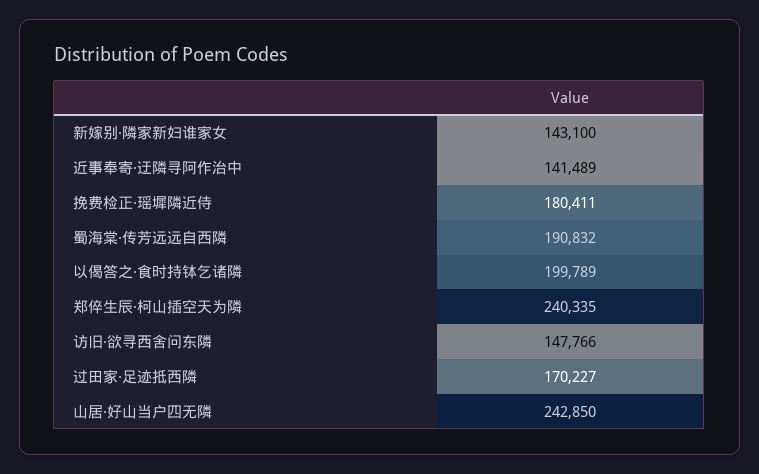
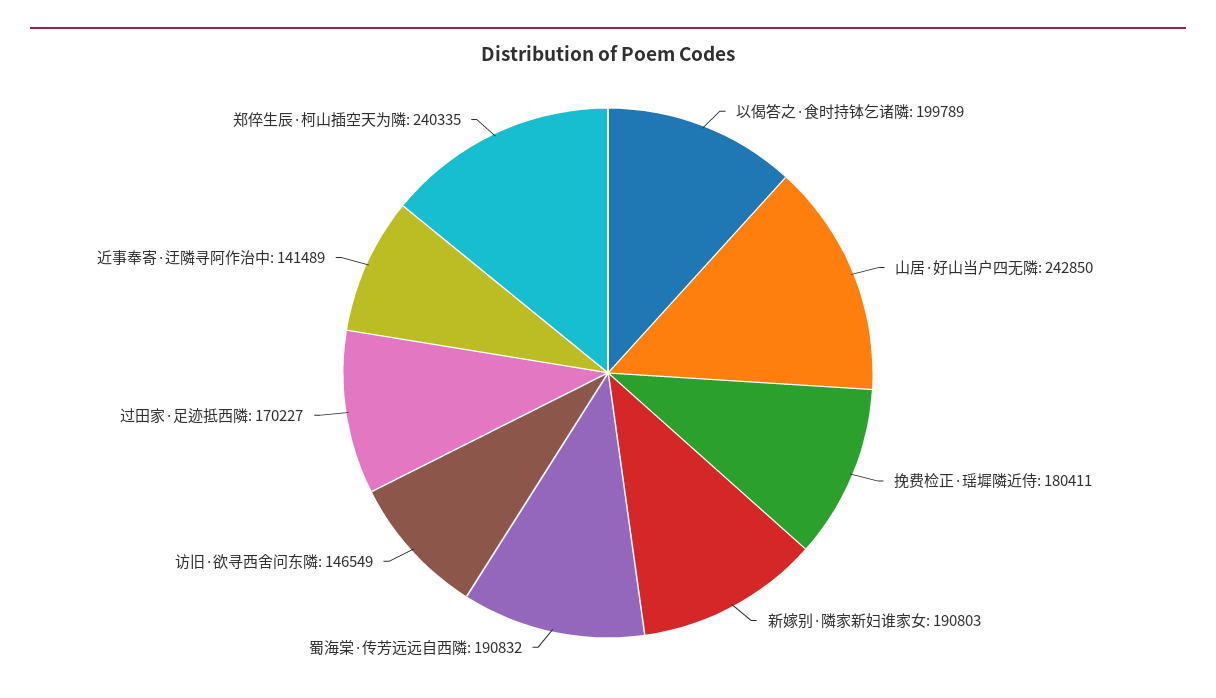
  {
-   "新嫁别·隣家新妇谁家女": 143100,
+   "新嫁别·隣家新妇谁家女": 190803,
    "近事奉寄·迂隣寻阿作治中": 141489,
    "挽费检正·瑶墀隣近侍": 180411,
    "蜀海棠·传芳远远自西隣": 190832,
    "以偈答之·食时持钵乞诸隣": 199789,
    "郑倅生辰·柯山插空天为隣": 240335,
-   "访旧·欲寻西舍问东隣": 147766,
+   "访旧·欲寻西舍问东隣": 146549,
    "过田家·足迹抵西隣": 170227,
    "山居·好山当户四无隣": 242850
  }

